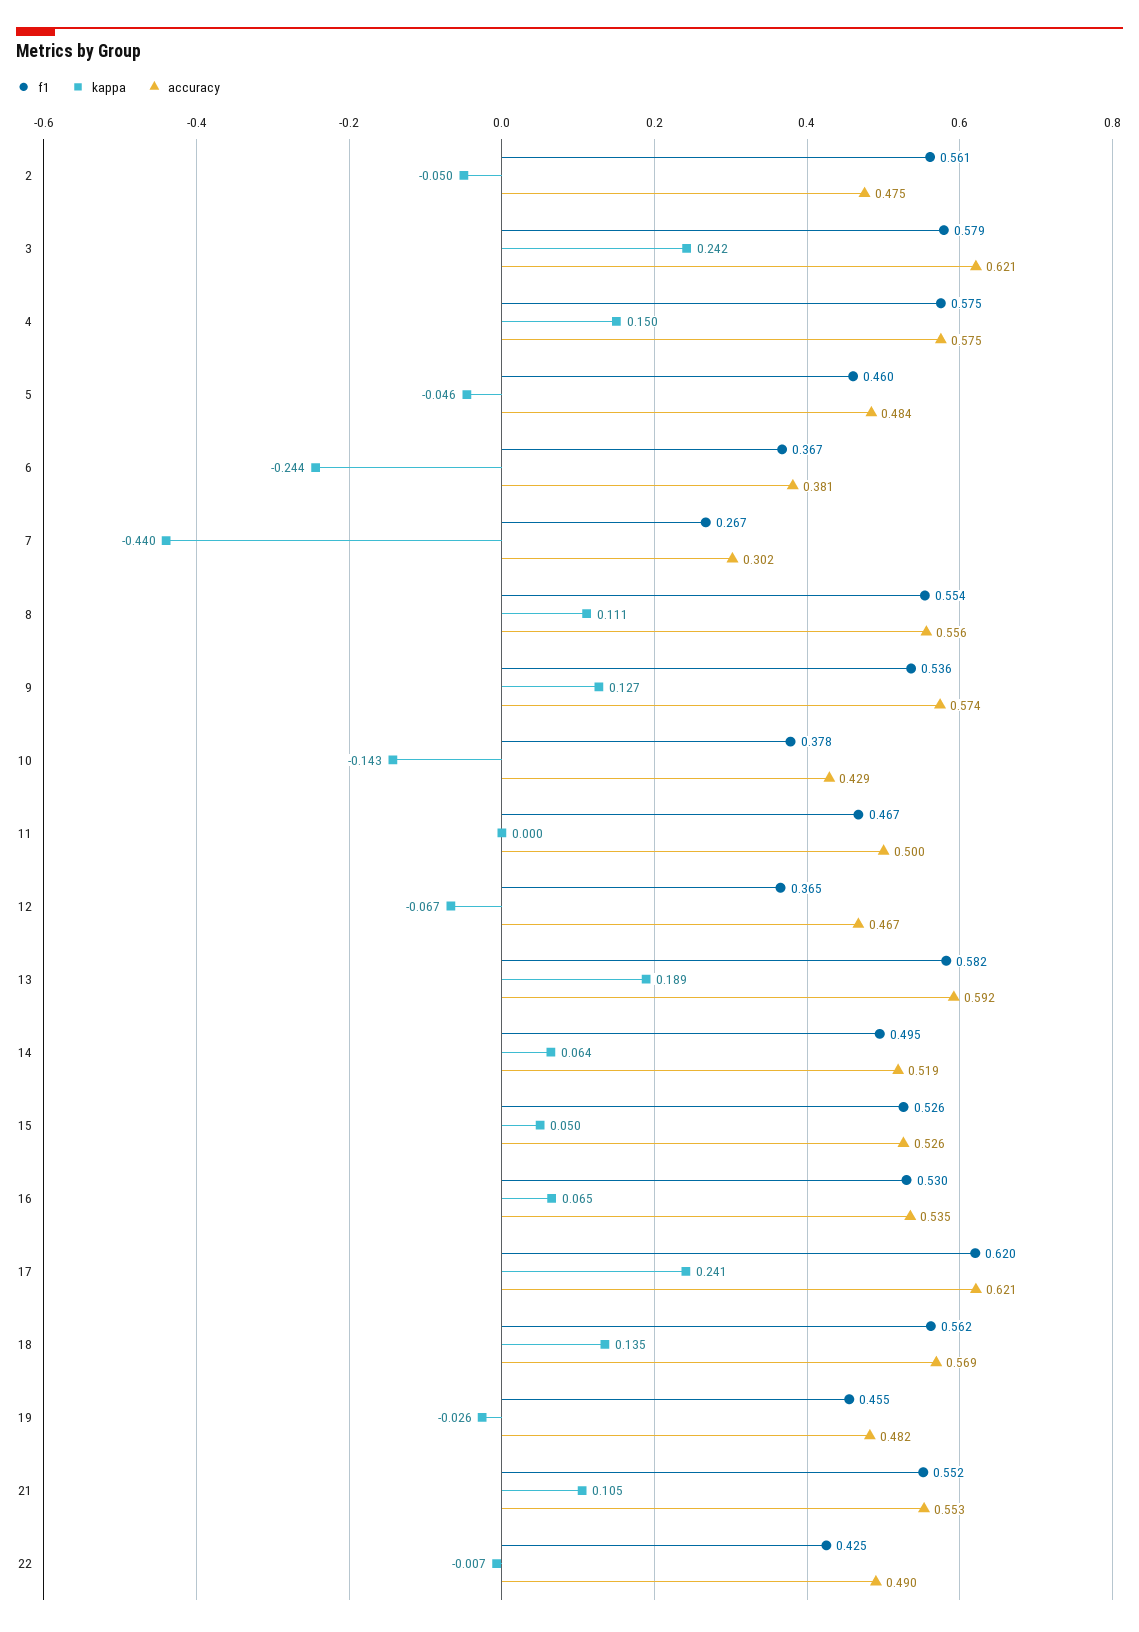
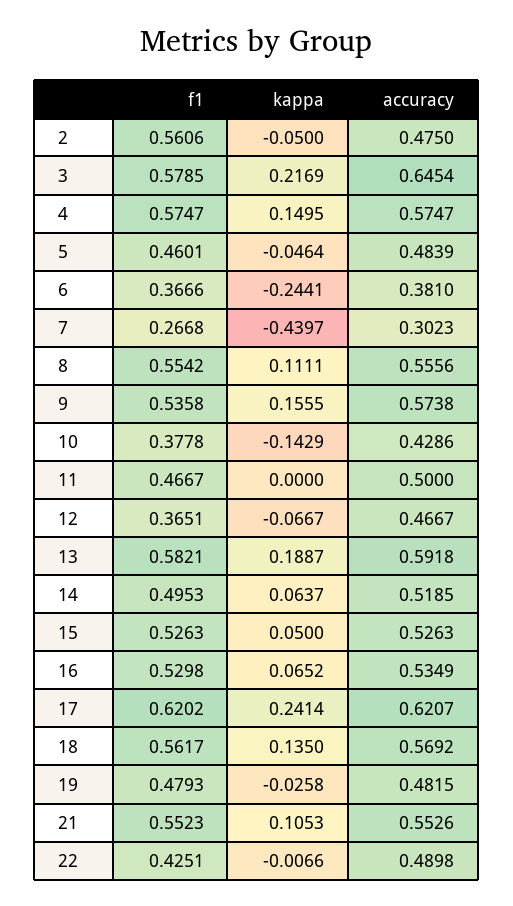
  {
    "f1": {
      "2": 0.5606,
      "3": 0.5785,
      "4": 0.5747,
      "5": 0.4601,
      "6": 0.3666,
      "7": 0.2668,
      "8": 0.5542,
      "9": 0.5358,
      "10": 0.3778,
      "11": 0.4667,
      "12": 0.3651,
      "13": 0.5821,
      "14": 0.4953,
      "15": 0.5263,
      "16": 0.5298,
      "17": 0.6202,
      "18": 0.5617,
-     "19": 0.455,
+     "19": 0.4793,
      "21": 0.5523,
      "22": 0.4251
    },
    "kappa": {
      "2": -0.05,
-     "3": 0.242,
+     "3": 0.2169,
      "4": 0.1495,
      "5": -0.0464,
      "6": -0.2441,
      "7": -0.4397,
      "8": 0.1111,
-     "9": 0.127,
+     "9": 0.1555,
      "10": -0.1429,
      "11": 0,
      "12": -0.0667,
      "13": 0.1887,
      "14": 0.0637,
      "15": 0.05,
      "16": 0.0652,
      "17": 0.2414,
      "18": 0.135,
      "19": -0.0258,
      "21": 0.1053,
      "22": -0.0066
    },
    "accuracy": {
      "2": 0.475,
-     "3": 0.621,
+     "3": 0.6454,
      "4": 0.5747,
      "5": 0.4839,
      "6": 0.381,
      "7": 0.3023,
      "8": 0.5556,
      "9": 0.5738,
      "10": 0.4286,
      "11": 0.5,
      "12": 0.4667,
      "13": 0.5918,
      "14": 0.5185,
      "15": 0.5263,
      "16": 0.5349,
      "17": 0.6207,
      "18": 0.5692,
      "19": 0.4815,
      "21": 0.5526,
      "22": 0.4898
    }
  }

